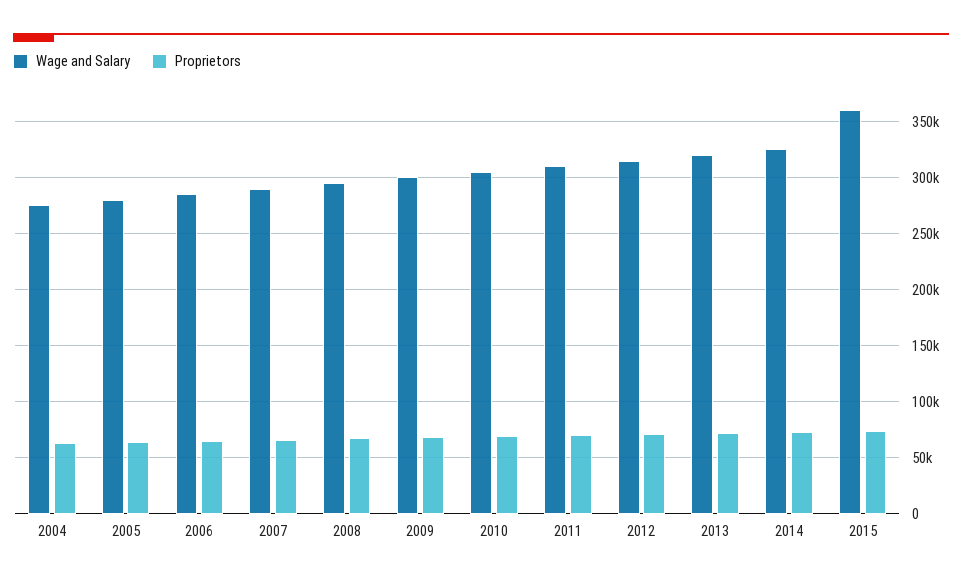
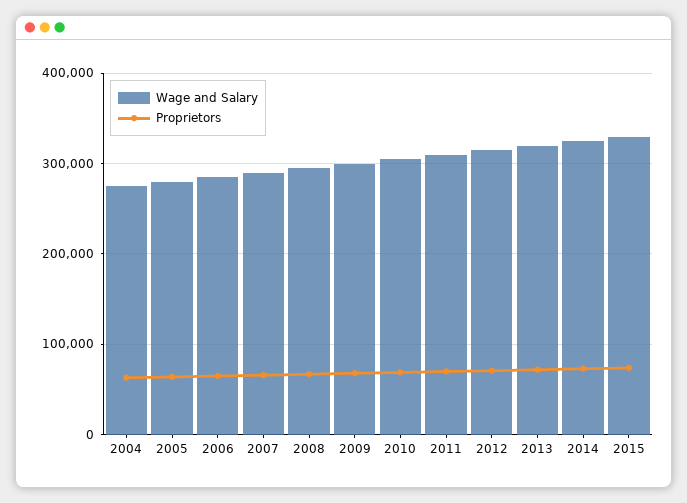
  {
    "Wage and Salary": {
      "2004": 280000,
      "2005": 280000,
      "2006": 290000,
      "2007": 290000,
      "2008": 300000,
      "2009": 300000,
      "2010": 310000,
      "2011": 310000,
      "2012": 320000,
      "2013": 320000,
      "2014": 330000,
-     "2015": 360000
+     "2015": 330000
    },
    "Proprietors": {
      "2004": 60000,
      "2005": 60000,
      "2006": 70000,
      "2007": 70000,
      "2008": 70000,
      "2009": 70000,
      "2010": 70000,
      "2011": 70000,
      "2012": 70000,
      "2013": 70000,
      "2014": 70000,
      "2015": 70000
    }
  }

